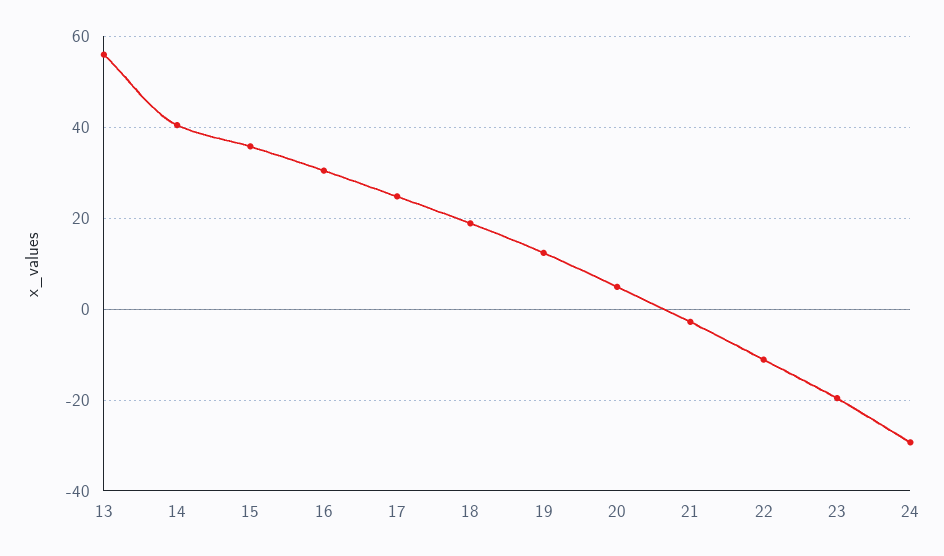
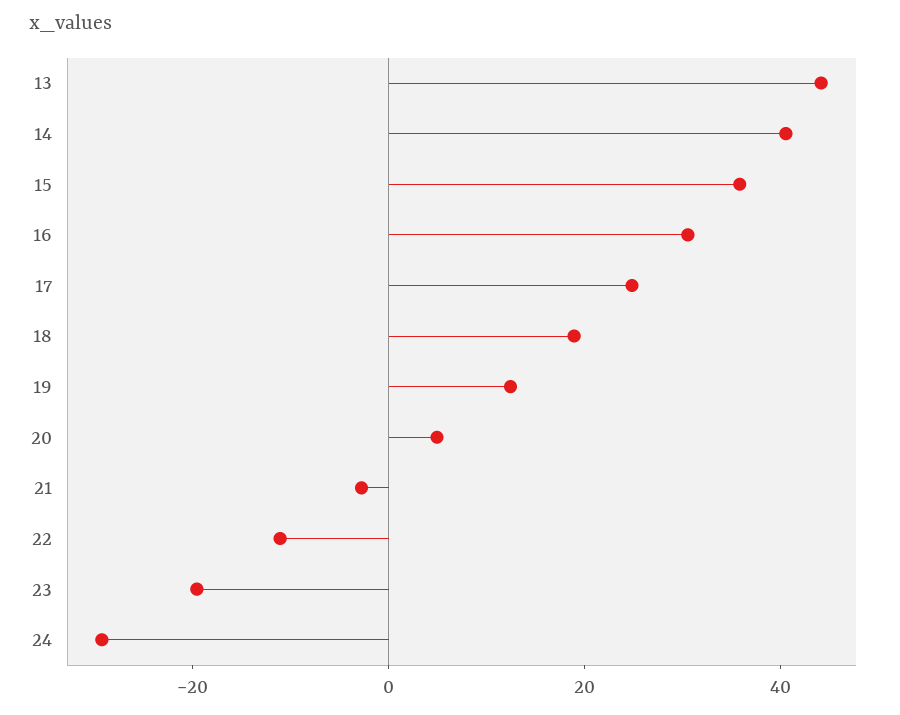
  {
-   "13": 56,
+   "13": 45,
    "14": 40,
    "15": 36,
    "16": 30,
    "17": 24,
    "18": 18,
    "19": 12,
    "20": 4,
    "21": -2,
    "22": -12,
    "23": -20,
    "24": -30
  }

